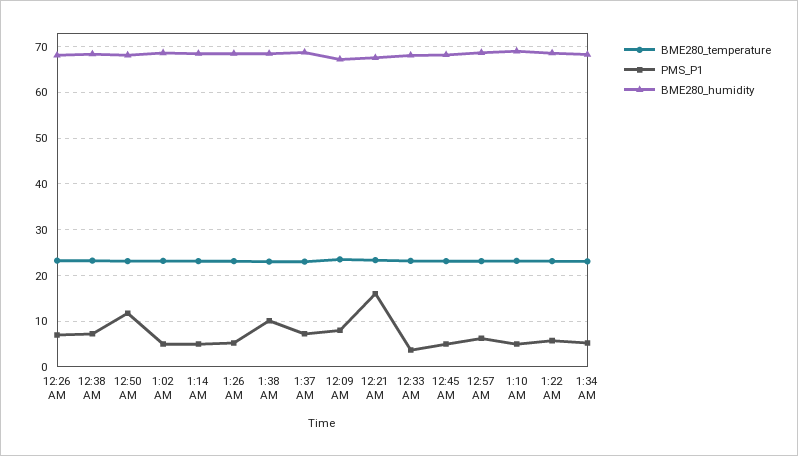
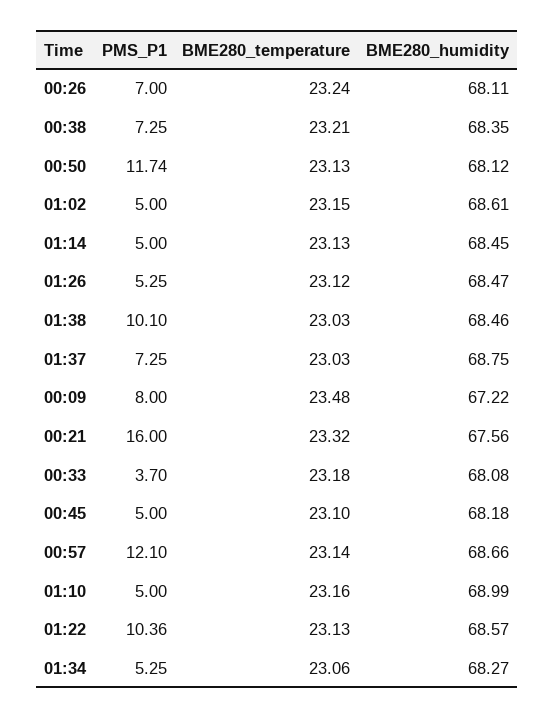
  {
    "BME280_temperature": {
      "12:26 AM": 23.24,
      "12:38 AM": 23.21,
      "12:50 AM": 23.13,
      "1:02 AM": 23.15,
      "1:14 AM": 23.13,
      "1:26 AM": 23.12,
      "1:38 AM": 23.03,
      "1:37 AM": 23.03,
      "12:09 AM": 23.48,
      "12:21 AM": 23.32,
      "12:33 AM": 23.18,
      "12:45 AM": 23.1,
      "12:57 AM": 23.14,
      "1:10 AM": 23.16,
      "1:22 AM": 23.13,
      "1:34 AM": 23.06
    },
    "PMS_P1": {
      "12:26 AM": 7,
      "12:38 AM": 7.25,
      "12:50 AM": 11.74,
      "1:02 AM": 5,
      "1:14 AM": 5,
      "1:26 AM": 5.25,
      "1:38 AM": 10.1,
      "1:37 AM": 7.25,
      "12:09 AM": 8,
      "12:21 AM": 16,
      "12:33 AM": 3.7,
      "12:45 AM": 5,
-     "12:57 AM": 6,
+     "12:57 AM": 12.1,
      "1:10 AM": 5,
-     "1:22 AM": 6,
+     "1:22 AM": 10.36,
      "1:34 AM": 5.25
    },
    "BME280_humidity": {
      "12:26 AM": 68.11,
      "12:38 AM": 68.35,
      "12:50 AM": 68.12,
      "1:02 AM": 68.61,
      "1:14 AM": 68.45,
      "1:26 AM": 68.47,
      "1:38 AM": 68.46,
      "1:37 AM": 68.75,
      "12:09 AM": 67.22,
      "12:21 AM": 67.56,
      "12:33 AM": 68.08,
      "12:45 AM": 68.18,
      "12:57 AM": 68.66,
      "1:10 AM": 68.99,
      "1:22 AM": 68.57,
      "1:34 AM": 68.27
    }
  }

